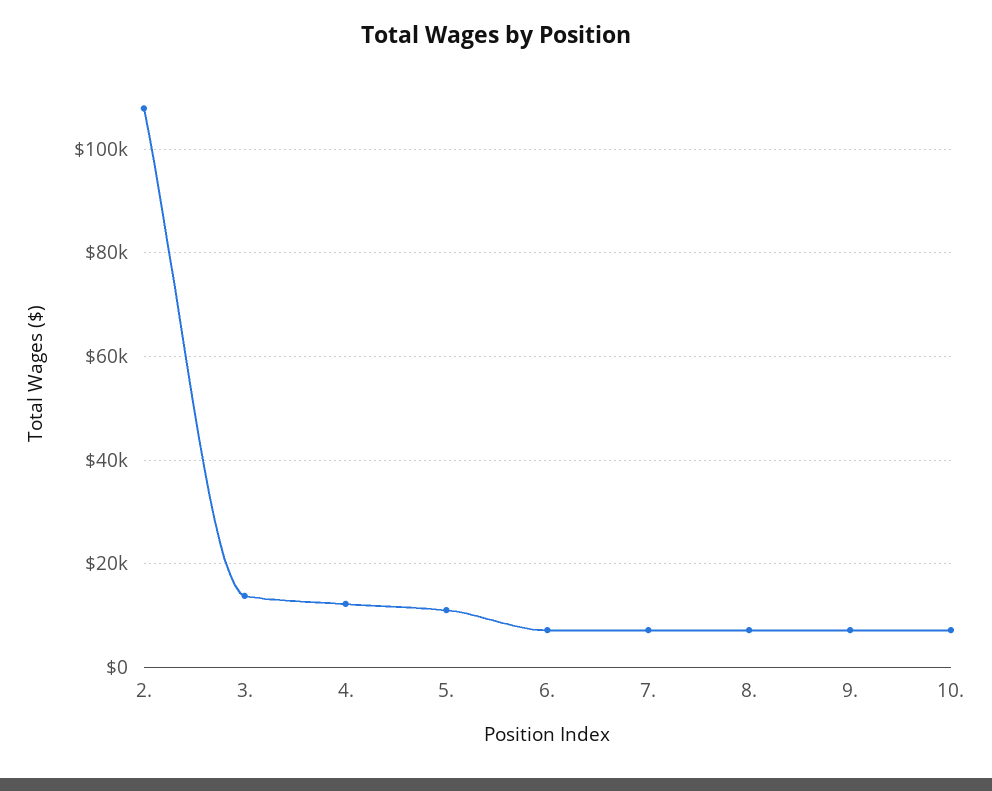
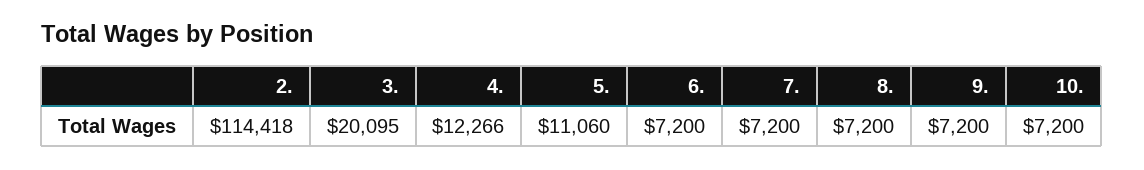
  {
-   "2.": 108000,
+   "2.": 114418,
-   "3.": 14000,
+   "3.": 20095,
    "4.": 12266,
    "5.": 11060,
    "6.": 7200,
    "7.": 7200,
    "8.": 7200,
    "9.": 7200,
    "10.": 7200
  }

